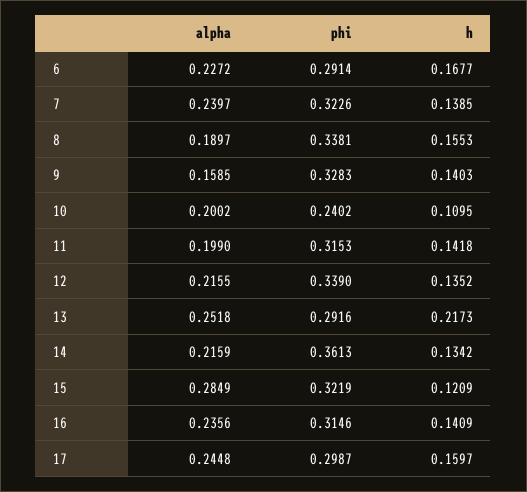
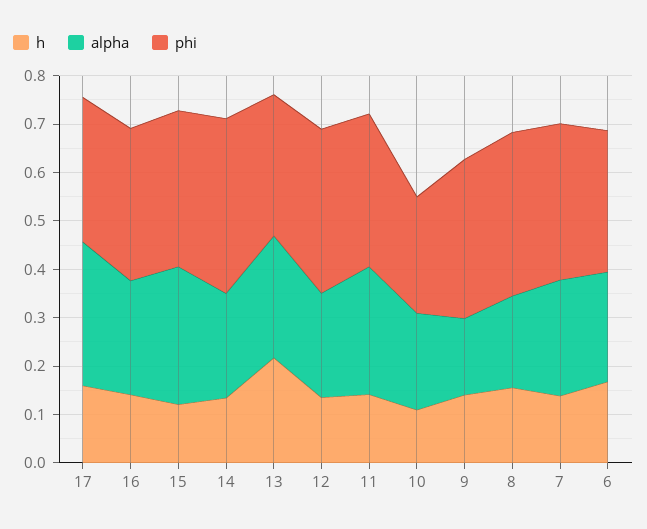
  {
    "alpha": {
      "6": 0.2272,
      "7": 0.2397,
      "8": 0.1897,
      "9": 0.1585,
      "10": 0.2002,
-     "11": 0.199,
+     "11": 0.26,
      "12": 0.2155,
      "13": 0.2518,
      "14": 0.2159,
      "15": 0.2849,
      "16": 0.2356,
-     "17": 0.2448
+     "17": 0.3
    },
    "phi": {
      "6": 0.2914,
      "7": 0.3226,
      "8": 0.3381,
      "9": 0.3283,
      "10": 0.2402,
      "11": 0.3153,
      "12": 0.339,
      "13": 0.2916,
      "14": 0.3613,
      "15": 0.3219,
      "16": 0.3146,
      "17": 0.2987
    },
    "h": {
      "6": 0.1677,
      "7": 0.1385,
      "8": 0.1553,
      "9": 0.1403,
      "10": 0.1095,
      "11": 0.1418,
      "12": 0.1352,
      "13": 0.2173,
      "14": 0.1342,
      "15": 0.1209,
      "16": 0.1409,
      "17": 0.1597
    }
  }

